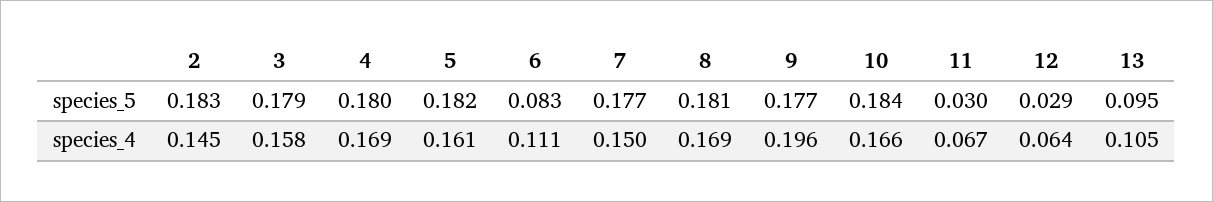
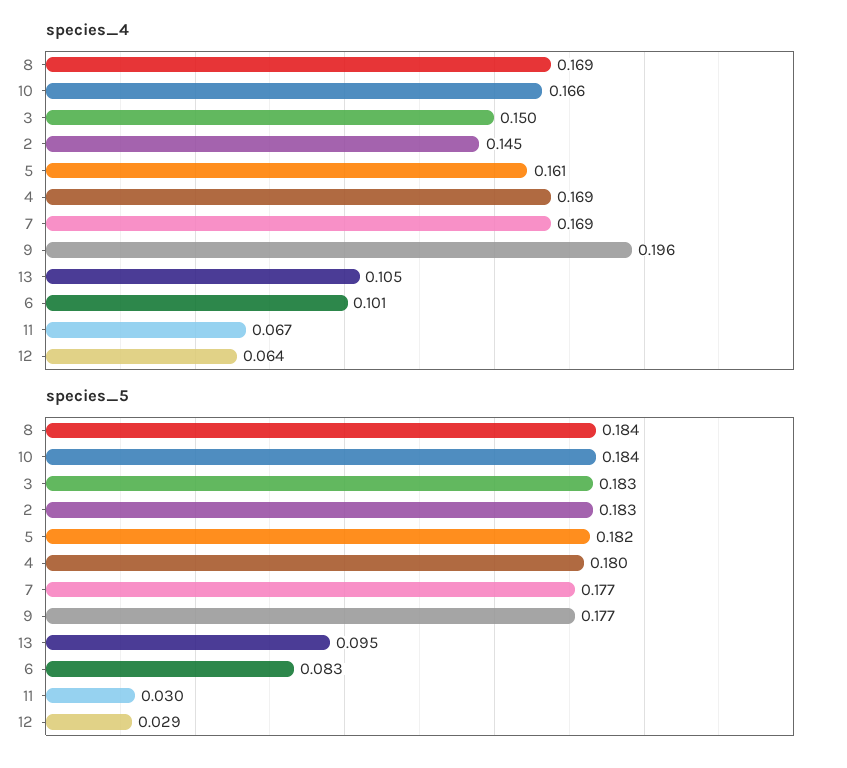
  {
    "species_5": {
      "2": 0.183,
-     "3": 0.179,
+     "3": 0.183,
      "4": 0.18,
      "5": 0.182,
      "6": 0.083,
      "7": 0.177,
-     "8": 0.181,
+     "8": 0.184,
      "9": 0.177,
      "10": 0.184,
      "11": 0.03,
      "12": 0.029,
      "13": 0.095
    },
    "species_4": {
      "2": 0.145,
-     "3": 0.158,
+     "3": 0.15,
      "4": 0.169,
      "5": 0.161,
-     "6": 0.111,
+     "6": 0.101,
-     "7": 0.15,
+     "7": 0.169,
      "8": 0.169,
      "9": 0.196,
      "10": 0.166,
      "11": 0.067,
      "12": 0.064,
      "13": 0.105
    }
  }

